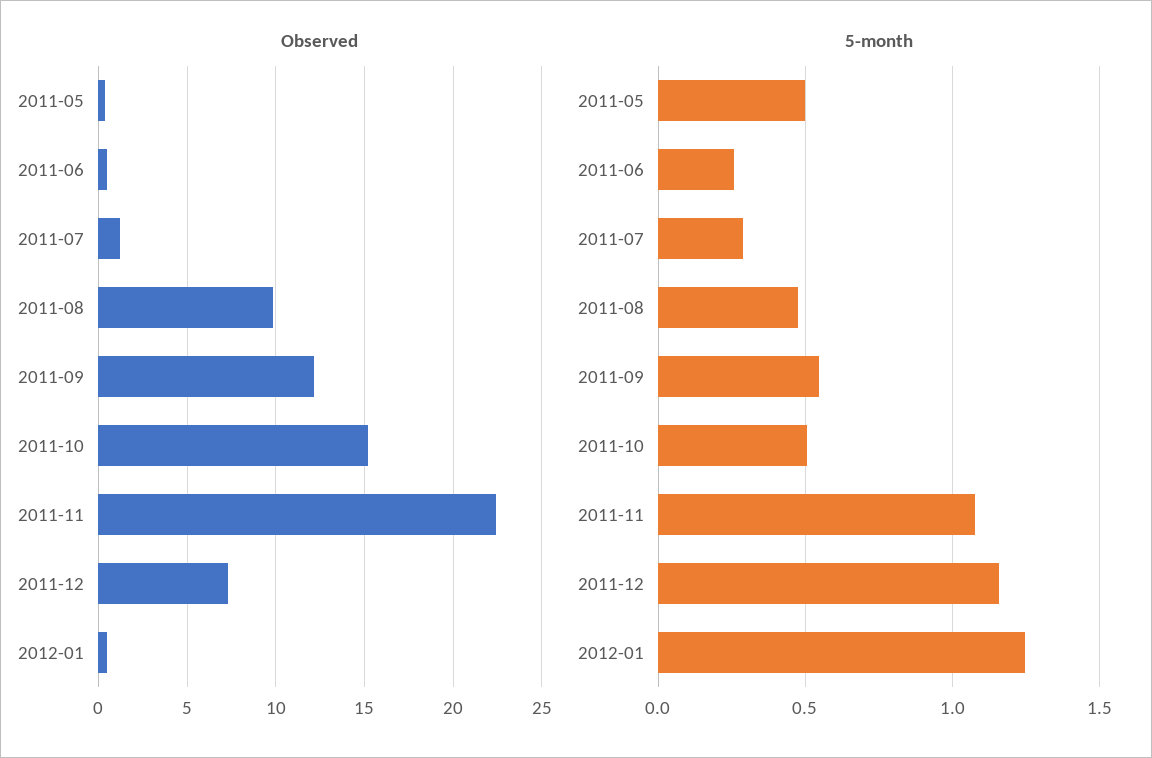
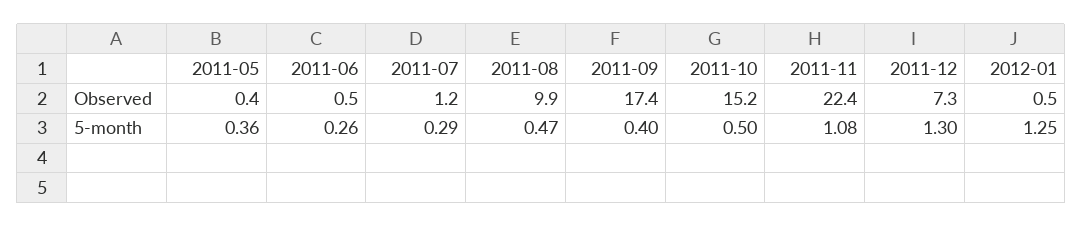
  {
    "Observed": {
      "2011-05": 0.4,
      "2011-06": 0.5,
      "2011-07": 1.2,
      "2011-08": 9.9,
-     "2011-09": 12,
+     "2011-09": 17.4,
      "2011-10": 15.2,
      "2011-11": 22.4,
      "2011-12": 7.3,
      "2012-01": 0.5
    },
    "5-month": {
-     "2011-05": 0.5,
+     "2011-05": 0.36,
      "2011-06": 0.26,
      "2011-07": 0.29,
      "2011-08": 0.47,
-     "2011-09": 0.55,
+     "2011-09": 0.4,
      "2011-10": 0.5,
      "2011-11": 1.08,
-     "2011-12": 1.15,
+     "2011-12": 1.3,
      "2012-01": 1.25
    }
  }

